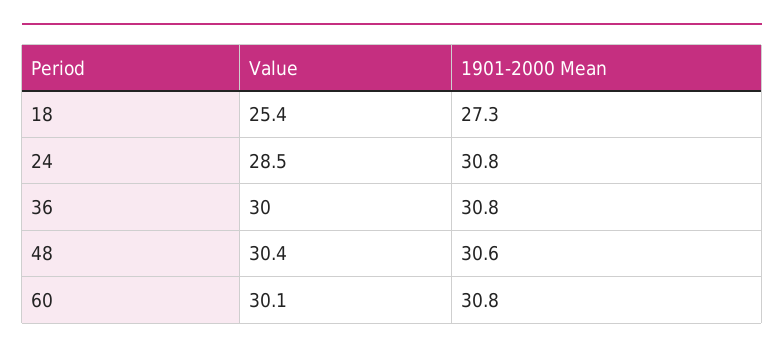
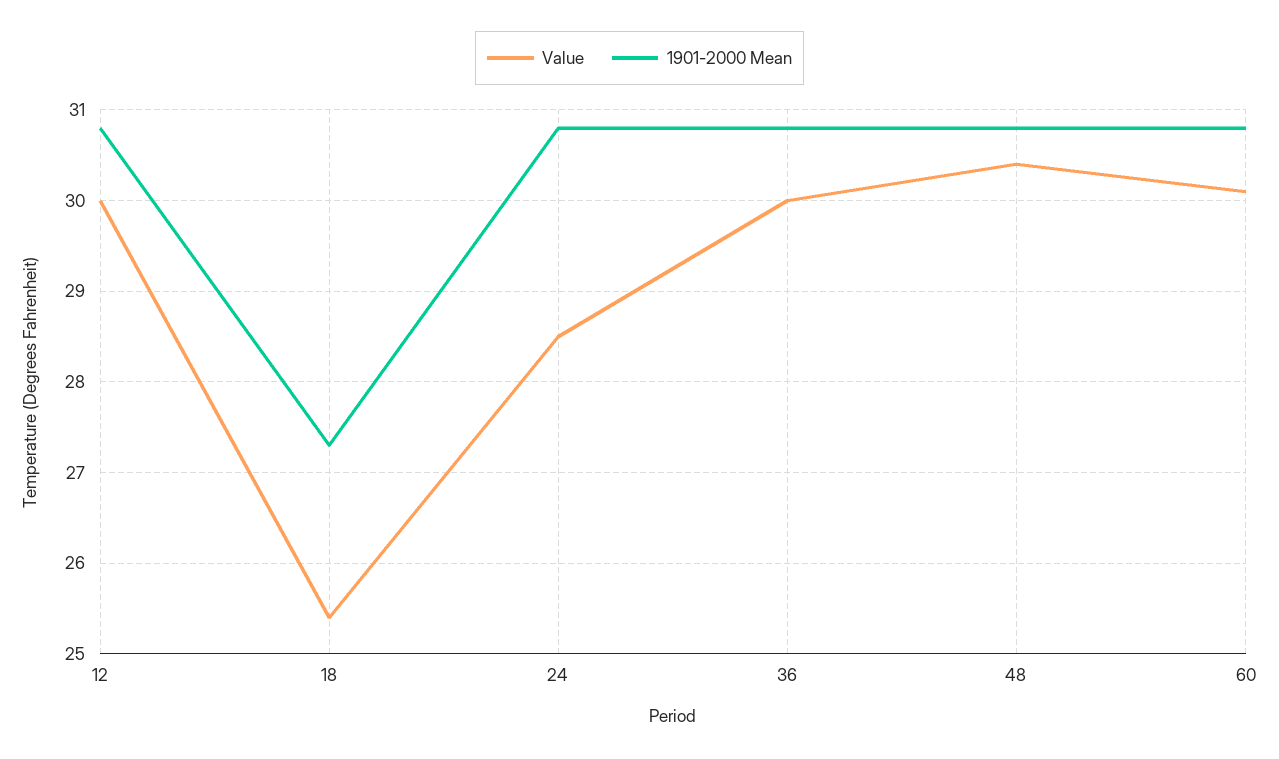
  {
    "Value": {
      "18": 25.4,
      "24": 28.5,
      "36": 30,
      "48": 30.4,
-     "60": 30.1
+     "60": 30.1,
+     "12": 30
    },
    "1901-2000 Mean": {
      "18": 27.3,
      "24": 30.8,
      "36": 30.8,
-     "48": 30.6,
+     "48": 30.8,
-     "60": 30.8
+     "60": 30.8,
+     "12": 30.8
    }
  }

